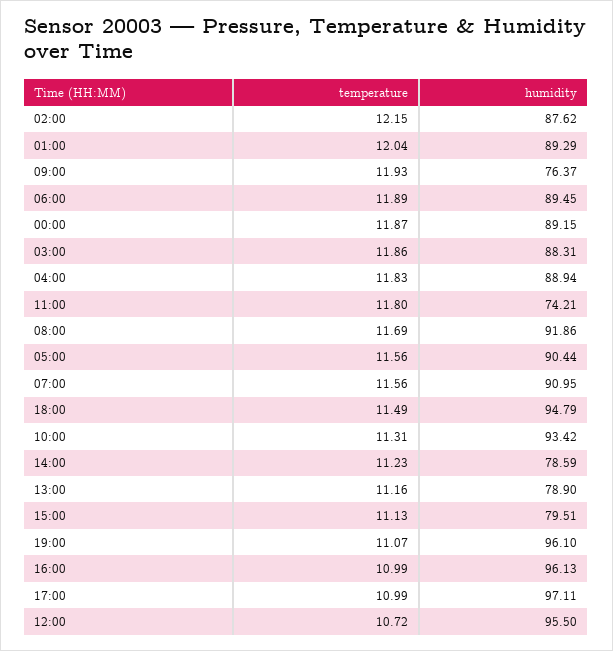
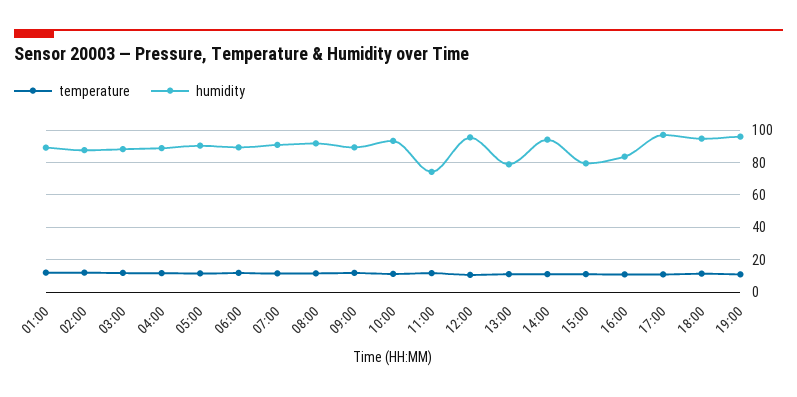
  {
    "temperature": {
      "02:00": 12.15,
      "01:00": 12.04,
      "09:00": 11.93,
      "06:00": 11.89,
-     "00:00": 11.87,
      "03:00": 11.86,
      "04:00": 11.83,
      "11:00": 11.8,
      "08:00": 11.69,
      "05:00": 11.56,
      "07:00": 11.56,
      "18:00": 11.49,
      "10:00": 11.31,
      "14:00": 11.23,
      "13:00": 11.16,
      "15:00": 11.13,
      "19:00": 11.07,
      "16:00": 10.99,
      "17:00": 10.99,
      "12:00": 10.72
    },
    "humidity": {
      "02:00": 87.62,
      "01:00": 89.29,
-     "09:00": 76.37,
+     "09:00": 90,
      "06:00": 89.45,
-     "00:00": 89.15,
      "03:00": 88.31,
      "04:00": 88.94,
      "11:00": 74.21,
      "08:00": 91.86,
      "05:00": 90.44,
      "07:00": 90.95,
      "18:00": 94.79,
      "10:00": 93.42,
-     "14:00": 78.59,
+     "14:00": 95,
      "13:00": 78.9,
      "15:00": 79.51,
      "19:00": 96.1,
-     "16:00": 96.13,
+     "16:00": 85,
      "17:00": 97.11,
      "12:00": 95.5
    }
  }

